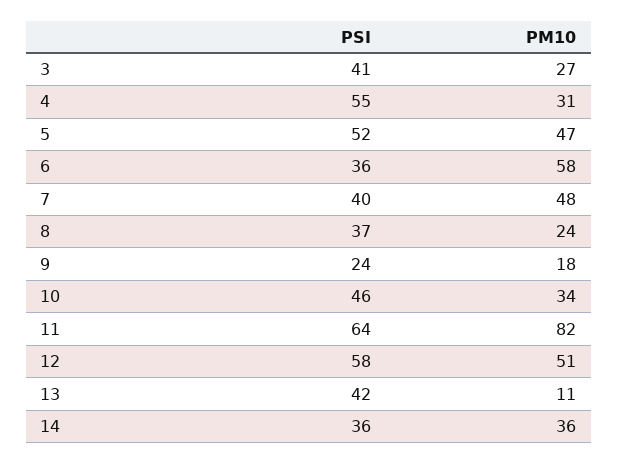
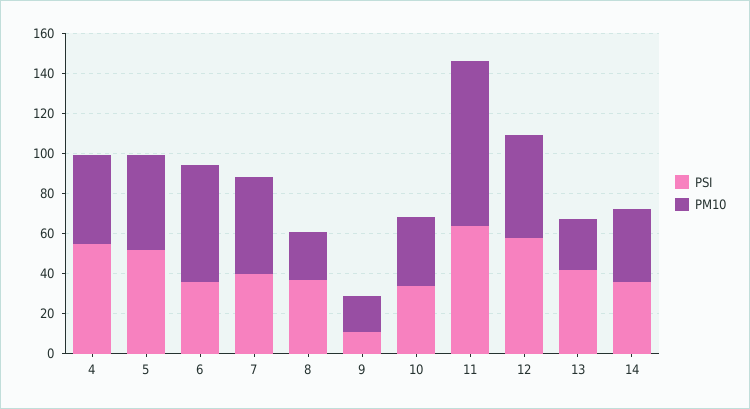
  {
    "PSI": {
-     "3": 41,
      "4": 55,
      "5": 52,
      "6": 36,
      "7": 40,
      "8": 37,
-     "9": 24,
+     "9": 10,
-     "10": 46,
+     "10": 35,
      "11": 64,
      "12": 58,
      "13": 42,
      "14": 36
    },
    "PM10": {
-     "3": 27,
-     "4": 31,
+     "4": 45,
      "5": 47,
      "6": 58,
      "7": 48,
      "8": 24,
      "9": 18,
      "10": 34,
      "11": 82,
      "12": 51,
-     "13": 11,
+     "13": 25,
      "14": 36
    }
  }

